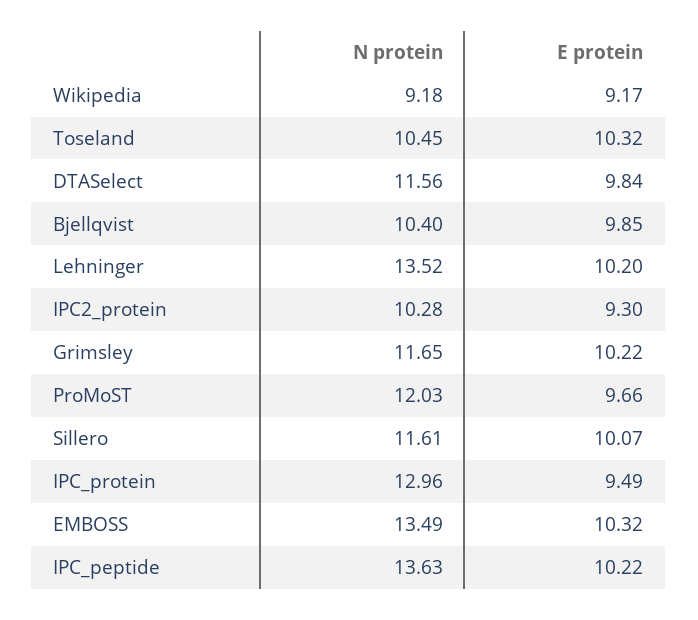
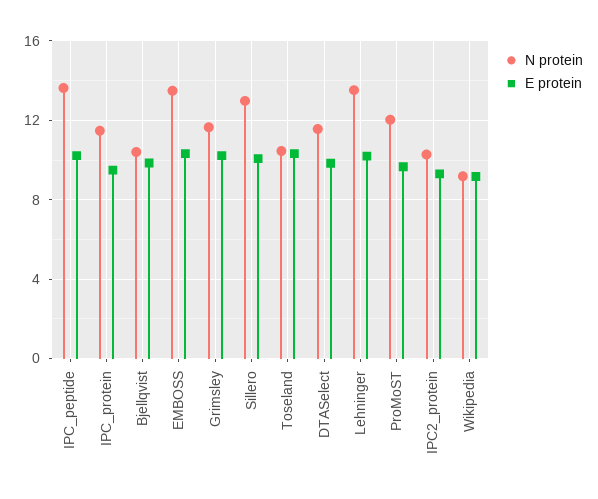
  {
    "N protein": {
      "Wikipedia": 9.18,
      "Toseland": 10.45,
      "DTASelect": 11.56,
      "Bjellqvist": 10.4,
      "Lehninger": 13.52,
      "IPC2_protein": 10.28,
      "Grimsley": 11.65,
      "ProMoST": 12.03,
-     "Sillero": 11.61,
+     "Sillero": 13,
-     "IPC_protein": 12.96,
+     "IPC_protein": 11.5,
      "EMBOSS": 13.49,
      "IPC_peptide": 13.63
    },
    "E protein": {
      "Wikipedia": 9.17,
      "Toseland": 10.32,
      "DTASelect": 9.84,
      "Bjellqvist": 9.85,
      "Lehninger": 10.2,
      "IPC2_protein": 9.3,
      "Grimsley": 10.22,
      "ProMoST": 9.66,
      "Sillero": 10.07,
      "IPC_protein": 9.49,
      "EMBOSS": 10.32,
      "IPC_peptide": 10.22
    }
  }

